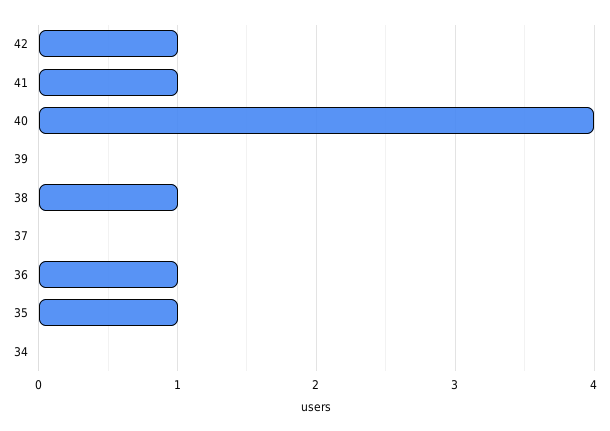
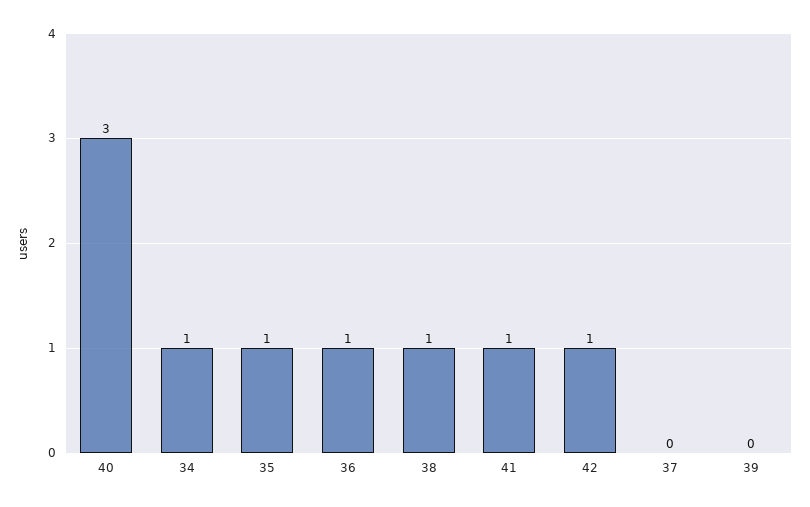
  {
    "42": 1,
    "41": 1,
-   "40": 4,
+   "40": 3,
    "39": 0,
    "38": 1,
    "37": 0,
    "36": 1,
    "35": 1,
-   "34": 0
+   "34": 1
  }

